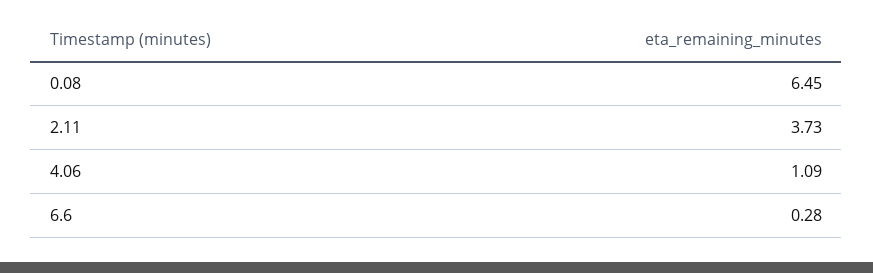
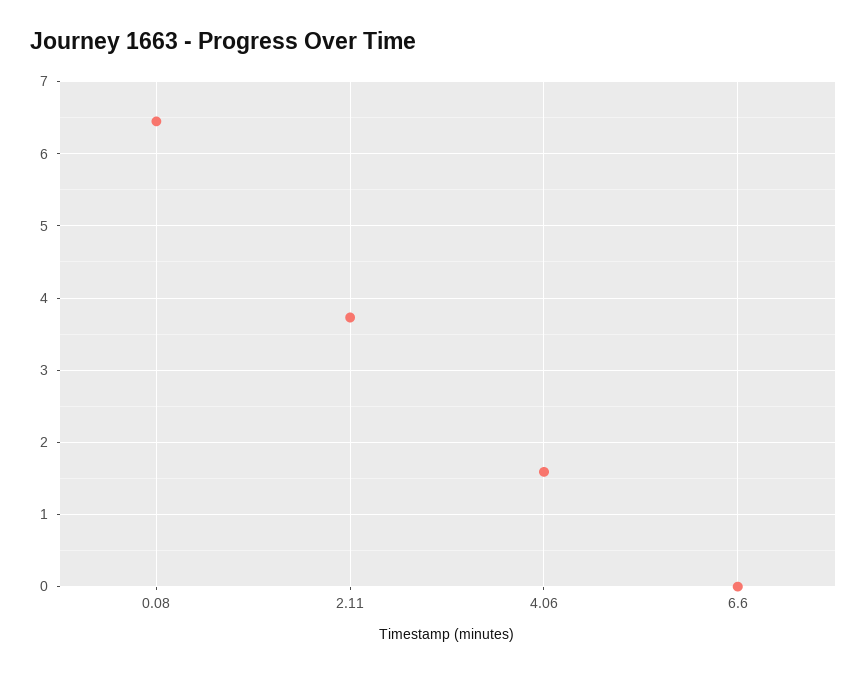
  {
    "0.08": 6.45,
    "2.11": 3.73,
-   "4.06": 1.09,
+   "4.06": 1.6,
-   "6.6": 0.28
+   "6.6": 0
  }

